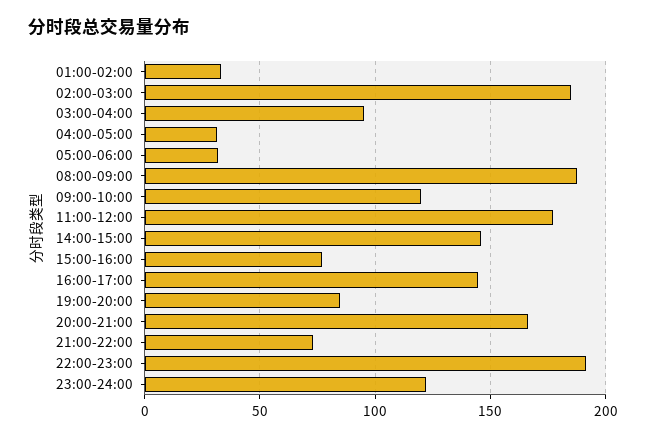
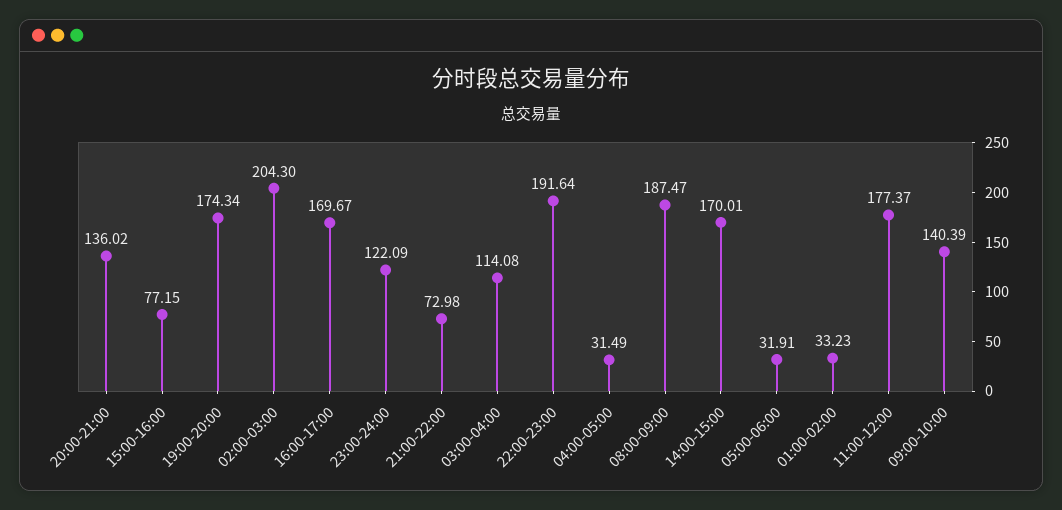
  {
    "01:00-02:00": 33.23,
-   "02:00-03:00": 185,
+   "02:00-03:00": 204.3,
-   "03:00-04:00": 95,
+   "03:00-04:00": 114.08,
    "04:00-05:00": 31.49,
    "05:00-06:00": 31.91,
    "08:00-09:00": 187.47,
-   "09:00-10:00": 120,
+   "09:00-10:00": 140.39,
    "11:00-12:00": 177.37,
-   "14:00-15:00": 145,
+   "14:00-15:00": 170.01,
    "15:00-16:00": 77.15,
-   "16:00-17:00": 145,
+   "16:00-17:00": 169.67,
-   "19:00-20:00": 85,
+   "19:00-20:00": 174.34,
-   "20:00-21:00": 165,
+   "20:00-21:00": 136.02,
    "21:00-22:00": 72.98,
    "22:00-23:00": 191.64,
    "23:00-24:00": 122.09
  }

